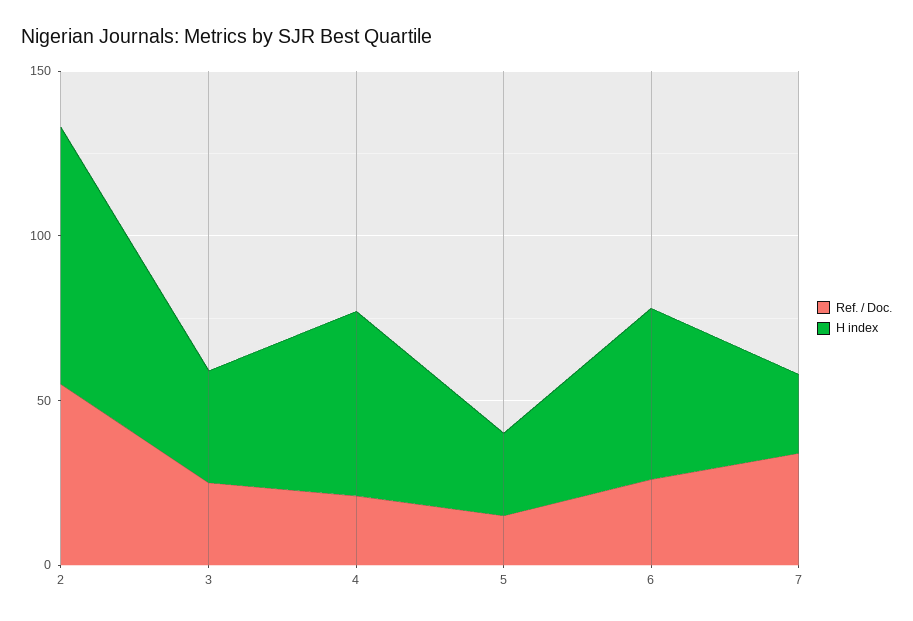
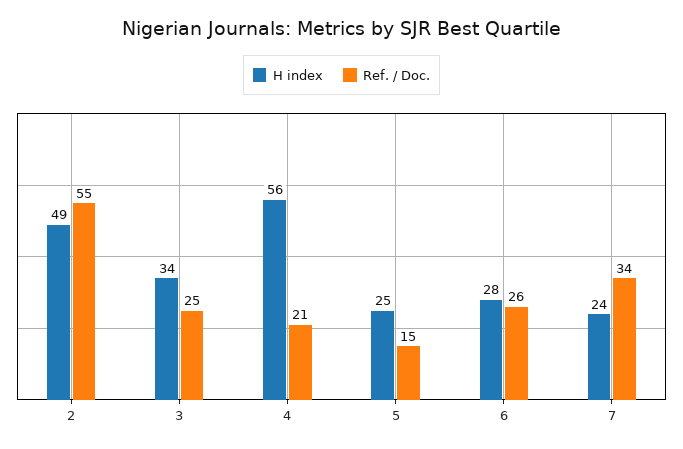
  {
    "Ref. / Doc.": {
      "2": 55,
      "3": 25,
      "4": 21,
      "5": 15,
      "6": 26,
      "7": 34
    },
    "H index": {
-     "2": 80,
+     "2": 49,
      "3": 34,
      "4": 56,
      "5": 25,
-     "6": 50,
+     "6": 28,
      "7": 24
    }
  }

